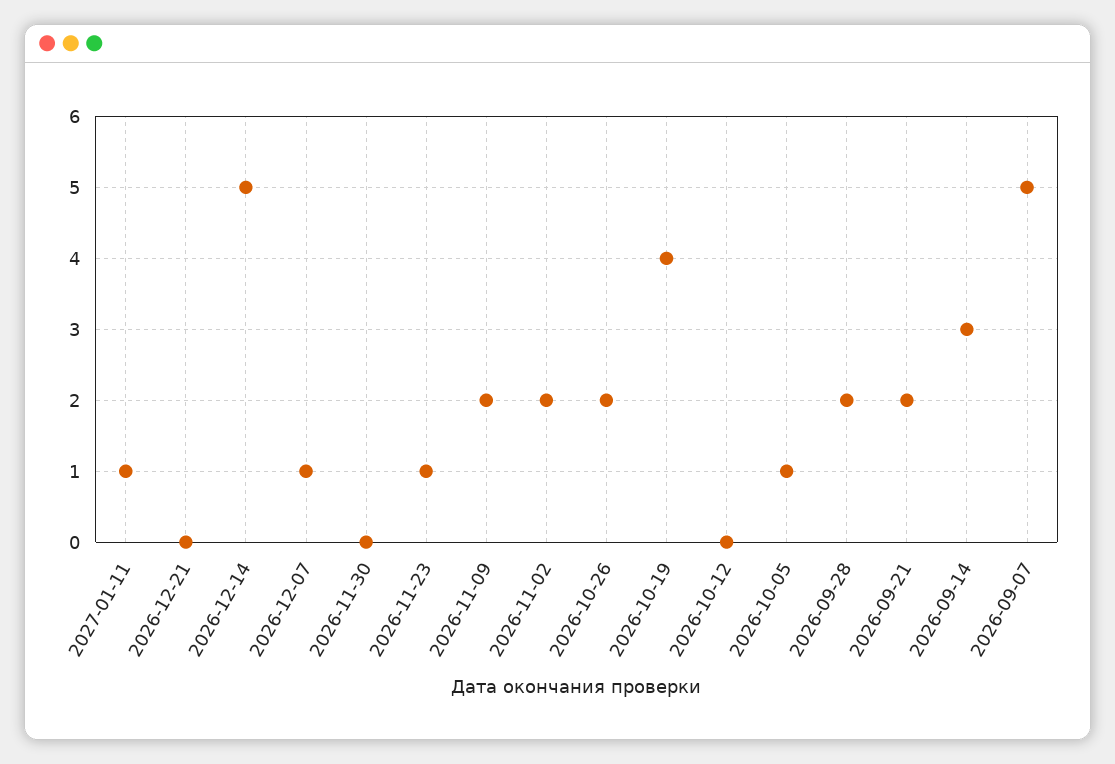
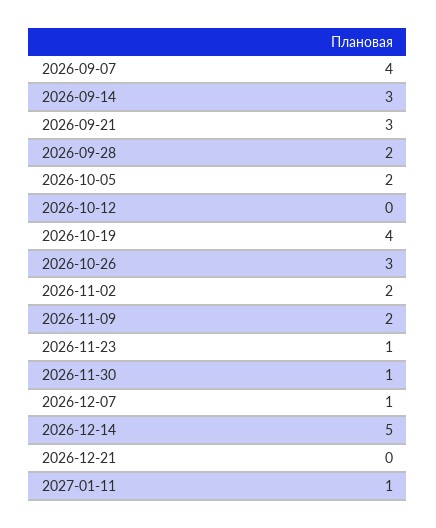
  {
    "2027-01-11": 1,
    "2026-12-21": 0,
    "2026-12-14": 5,
    "2026-12-07": 1,
-   "2026-11-30": 0,
+   "2026-11-30": 1,
    "2026-11-23": 1,
    "2026-11-09": 2,
    "2026-11-02": 2,
-   "2026-10-26": 2,
+   "2026-10-26": 3,
    "2026-10-19": 4,
    "2026-10-12": 0,
-   "2026-10-05": 1,
+   "2026-10-05": 2,
    "2026-09-28": 2,
-   "2026-09-21": 2,
+   "2026-09-21": 3,
    "2026-09-14": 3,
-   "2026-09-07": 5
+   "2026-09-07": 4
  }

